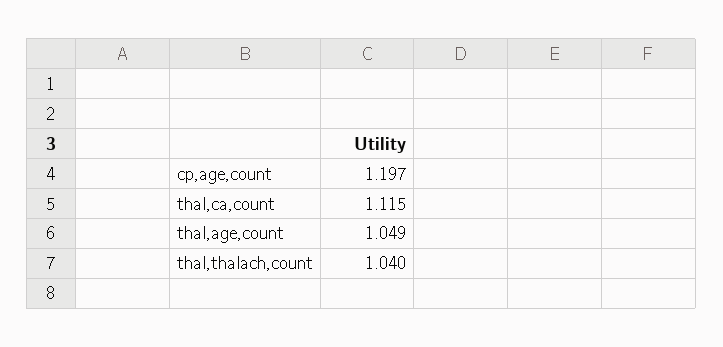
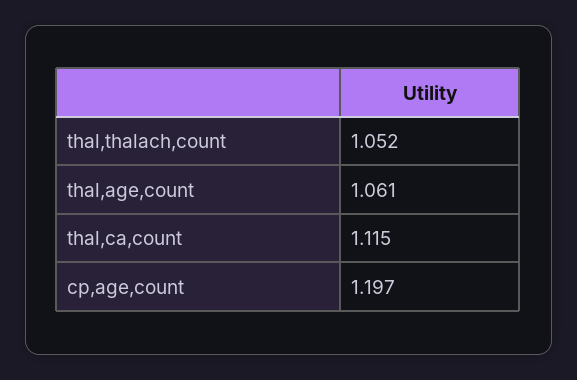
  {
    "cp,age,count": 1.197,
    "thal,ca,count": 1.115,
-   "thal,age,count": 1.049,
+   "thal,age,count": 1.061,
-   "thal,thalach,count": 1.04
+   "thal,thalach,count": 1.052
  }

